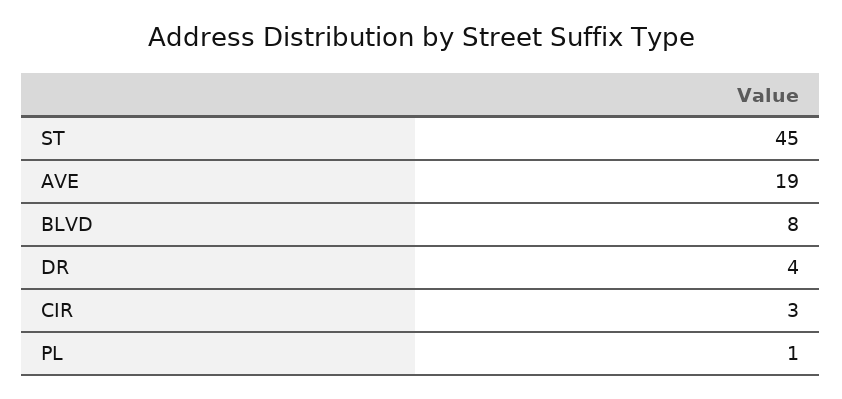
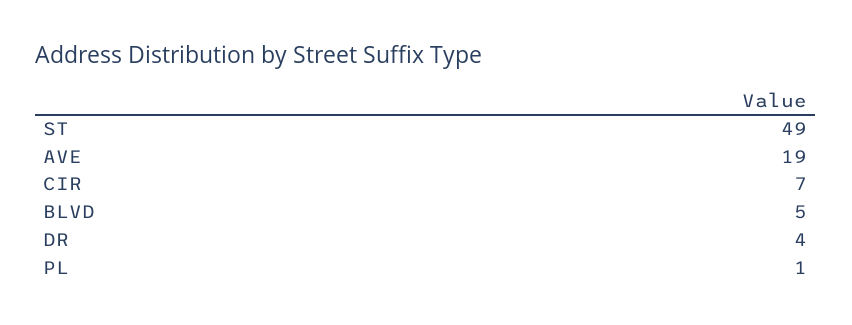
  {
-   "ST": 45,
+   "ST": 49,
    "AVE": 19,
-   "BLVD": 8,
+   "BLVD": 5,
    "DR": 4,
-   "CIR": 3,
+   "CIR": 7,
    "PL": 1
  }

